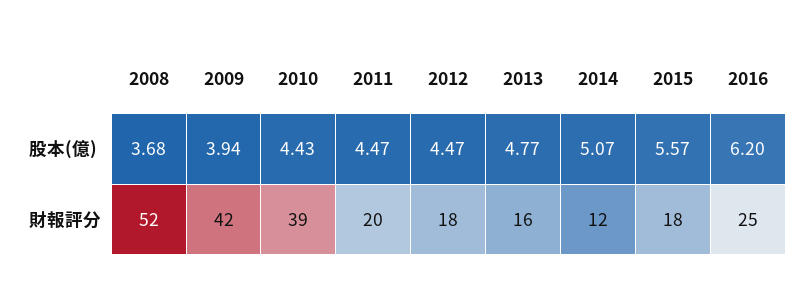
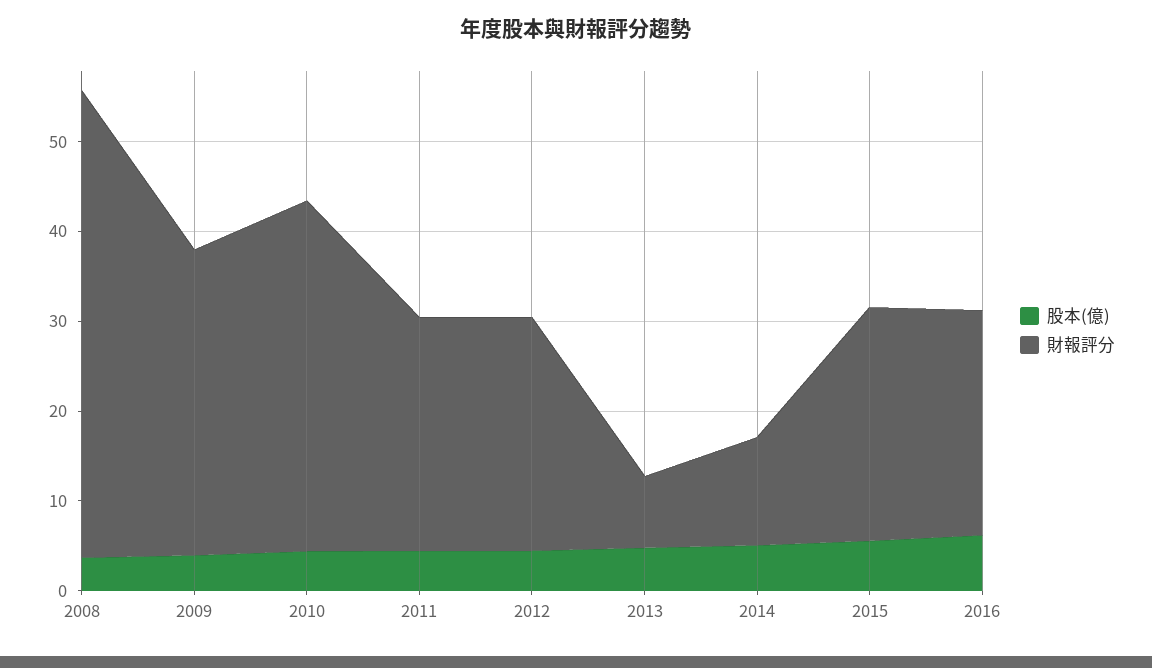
  {
    "股本(億)": {
      "2008": 3.68,
      "2009": 3.94,
      "2010": 4.43,
      "2011": 4.47,
      "2012": 4.47,
      "2013": 4.77,
      "2014": 5.07,
      "2015": 5.57,
      "2016": 6.2
    },
    "財報評分": {
      "2008": 52,
-     "2009": 42,
+     "2009": 34,
      "2010": 39,
-     "2011": 20,
+     "2011": 26,
-     "2012": 18,
+     "2012": 26,
-     "2013": 16,
+     "2013": 8,
      "2014": 12,
-     "2015": 18,
+     "2015": 26,
      "2016": 25
    }
  }

